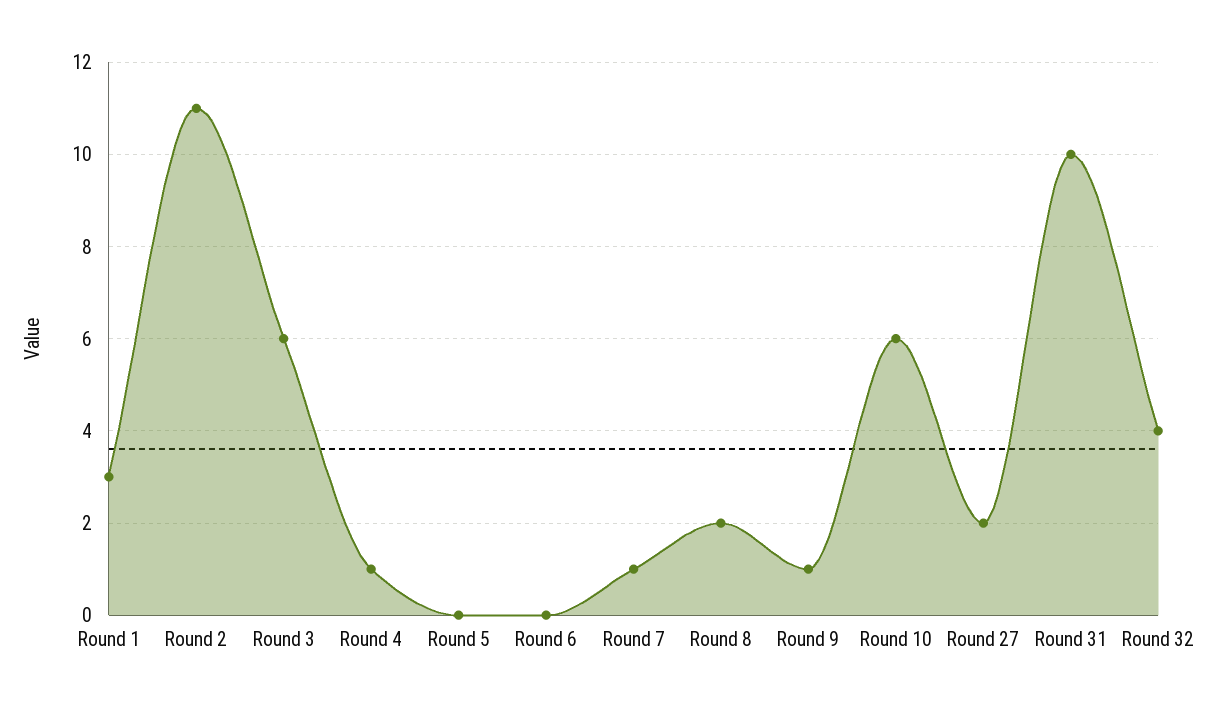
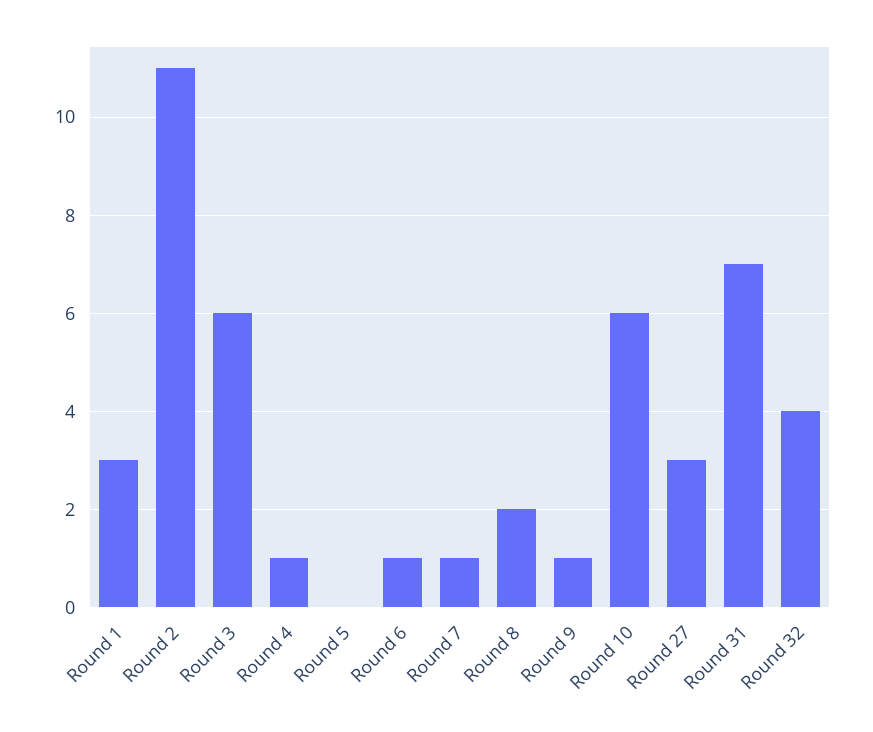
  {
    "Round 1": 3,
    "Round 2": 11,
    "Round 3": 6,
    "Round 4": 1,
    "Round 5": 0,
-   "Round 6": 0,
+   "Round 6": 1,
    "Round 7": 1,
    "Round 8": 2,
    "Round 9": 1,
    "Round 10": 6,
-   "Round 27": 2,
+   "Round 27": 3,
-   "Round 31": 10,
+   "Round 31": 7,
    "Round 32": 4
  }

